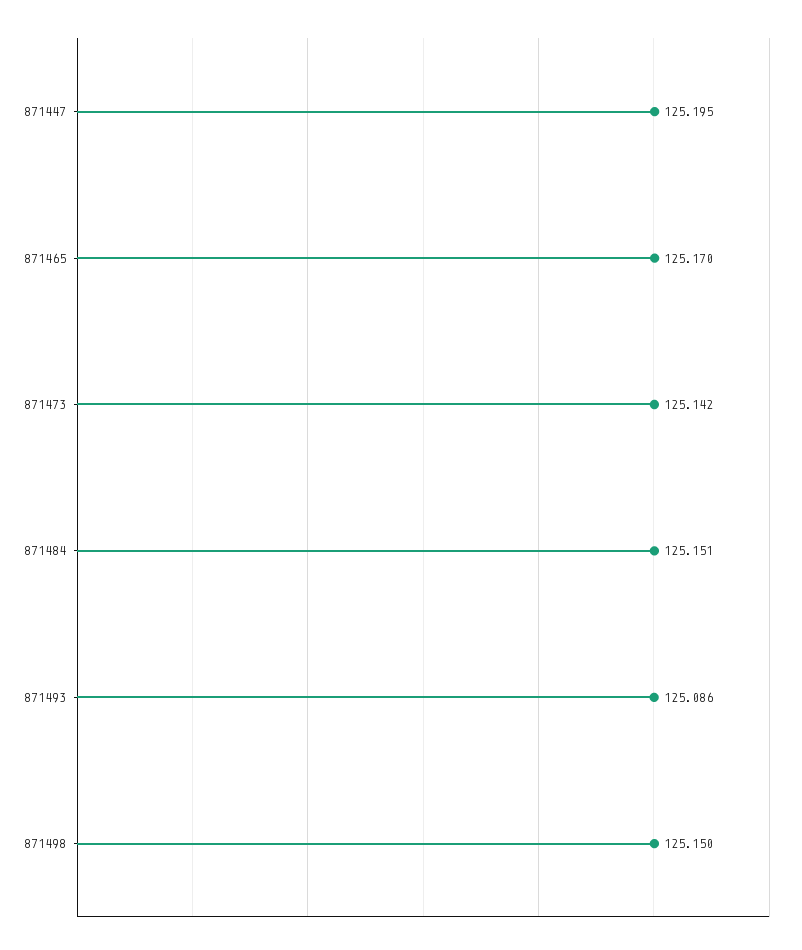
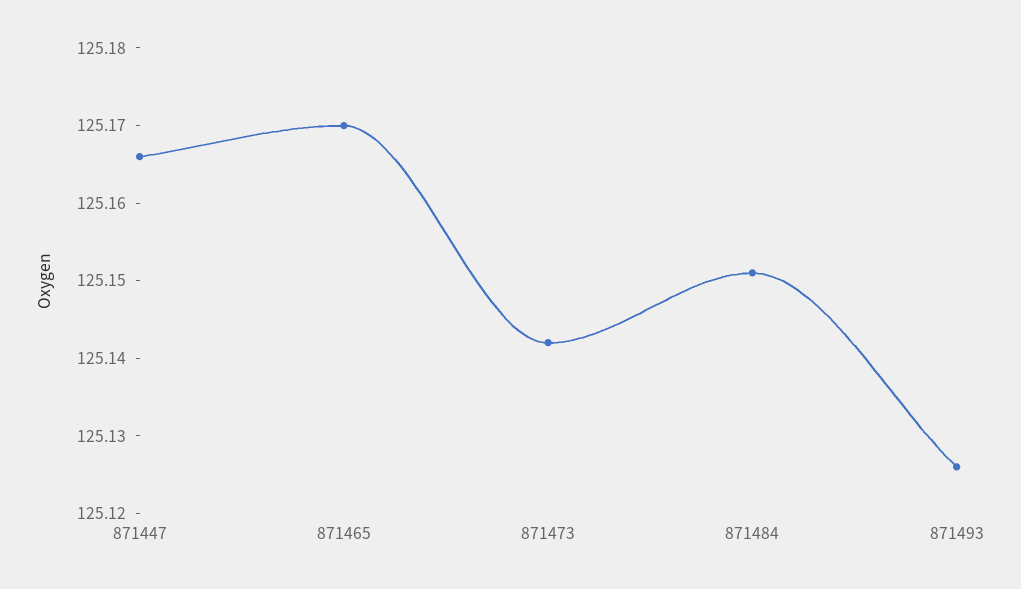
  {
-   "871447": 125.195,
+   "871447": 125.165,
    "871465": 125.17,
    "871473": 125.142,
    "871484": 125.151,
-   "871493": 125.086,
+   "871493": 125.125
-   "871498": 125.15
  }

